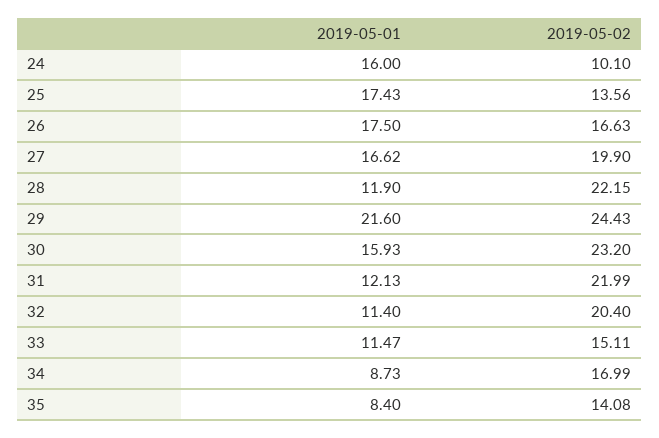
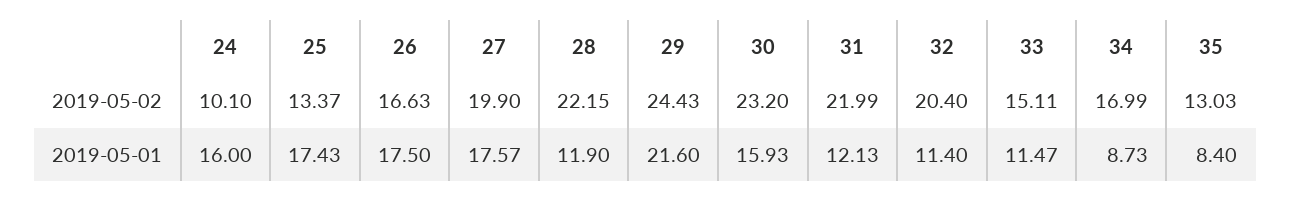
  {
    "2019-05-01": {
      "24": 16,
      "25": 17.43,
      "26": 17.5,
-     "27": 16.62,
+     "27": 17.57,
      "28": 11.9,
      "29": 21.6,
      "30": 15.93,
      "31": 12.13,
      "32": 11.4,
      "33": 11.47,
      "34": 8.73,
      "35": 8.4
    },
    "2019-05-02": {
      "24": 10.1,
-     "25": 13.56,
+     "25": 13.37,
      "26": 16.63,
      "27": 19.9,
      "28": 22.15,
      "29": 24.43,
      "30": 23.2,
      "31": 21.99,
      "32": 20.4,
      "33": 15.11,
      "34": 16.99,
-     "35": 14.08
+     "35": 13.03
    }
  }

